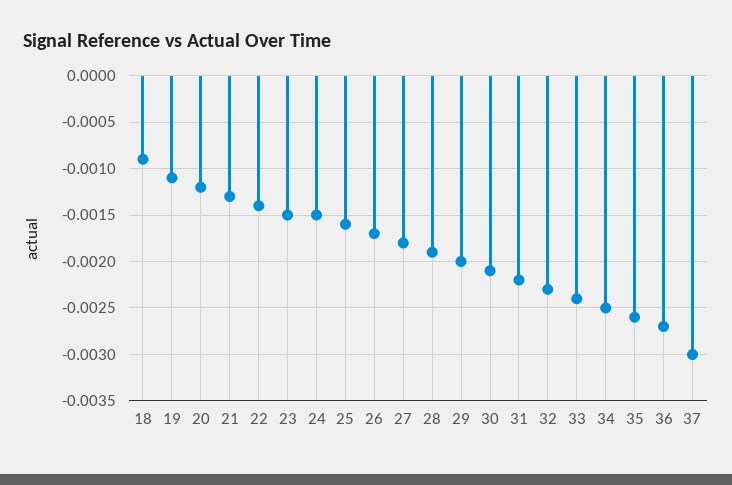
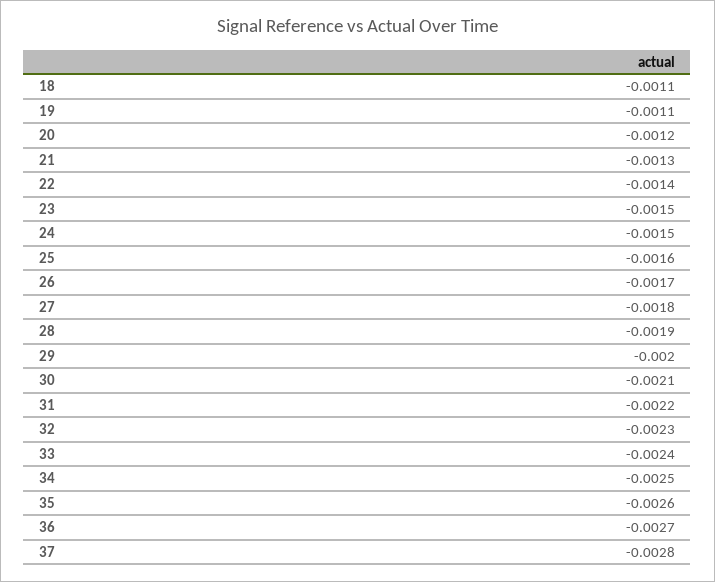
  {
-   "18": -0.0009,
+   "18": -0.0011,
    "19": -0.0011,
    "20": -0.0012,
    "21": -0.0013,
    "22": -0.0014,
    "23": -0.0015,
    "24": -0.0015,
    "25": -0.0016,
    "26": -0.0017,
    "27": -0.0018,
    "28": -0.0019,
    "29": -0.002,
    "30": -0.0021,
    "31": -0.0022,
    "32": -0.0023,
    "33": -0.0024,
    "34": -0.0025,
    "35": -0.0026,
    "36": -0.0027,
-   "37": -0.003
+   "37": -0.0028
  }

